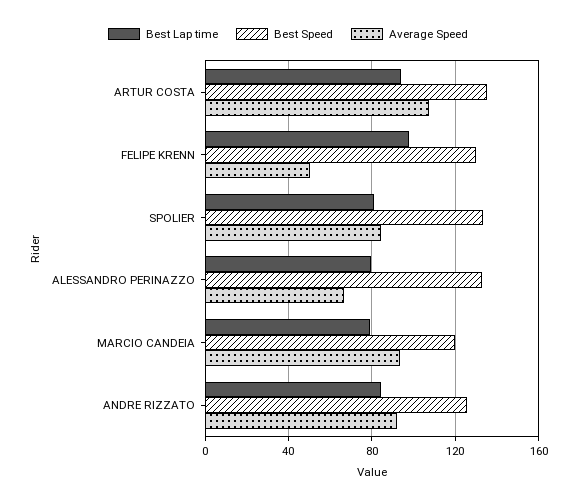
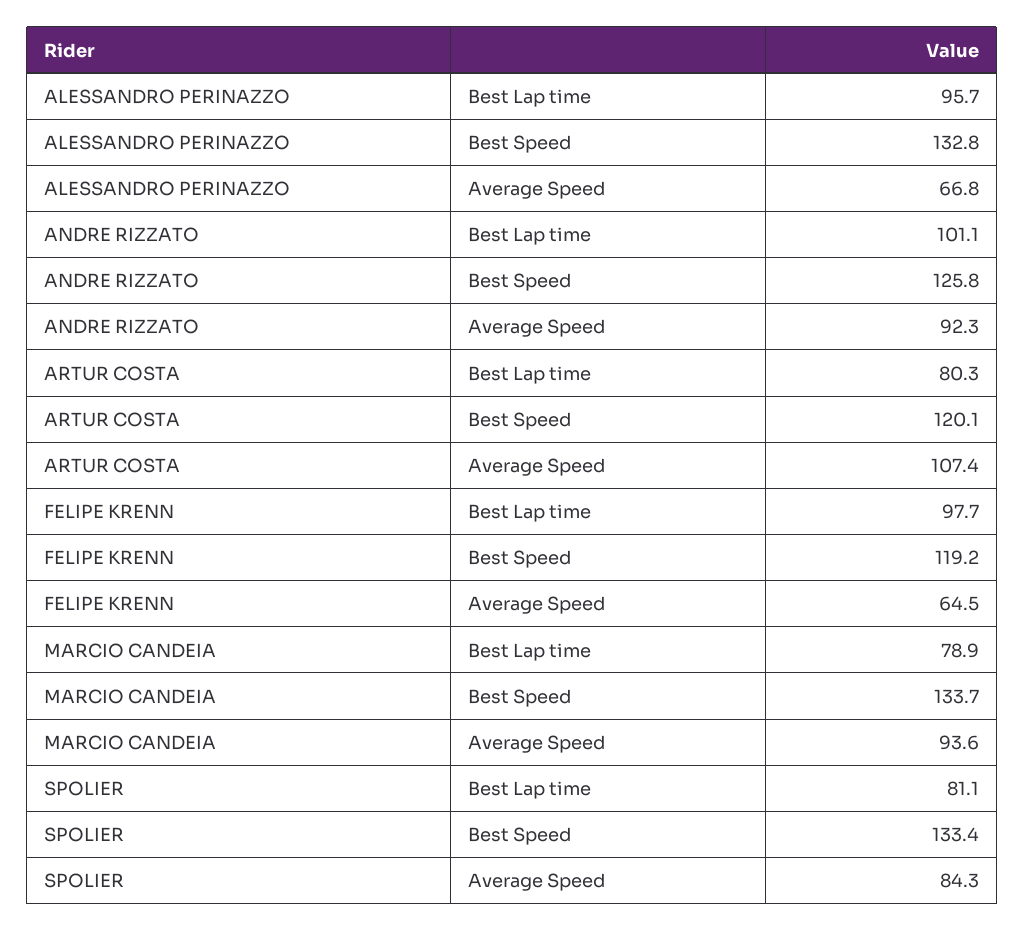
  {
    "Best Lap time": {
-     "ARTUR COSTA": 95,
+     "ARTUR COSTA": 80.3,
      "FELIPE KRENN": 97.7,
      "SPOLIER": 81.1,
-     "ALESSANDRO PERINAZZO": 80,
+     "ALESSANDRO PERINAZZO": 95.7,
      "MARCIO CANDEIA": 78.9,
-     "ANDRE RIZZATO": 85
+     "ANDRE RIZZATO": 101.1
    },
    "Best Speed": {
-     "ARTUR COSTA": 135,
+     "ARTUR COSTA": 120.1,
-     "FELIPE KRENN": 130,
+     "FELIPE KRENN": 119.2,
      "SPOLIER": 133.4,
      "ALESSANDRO PERINAZZO": 132.8,
-     "MARCIO CANDEIA": 120,
+     "MARCIO CANDEIA": 133.7,
      "ANDRE RIZZATO": 125.8
    },
    "Average Speed": {
      "ARTUR COSTA": 107.4,
-     "FELIPE KRENN": 50,
+     "FELIPE KRENN": 64.5,
      "SPOLIER": 84.3,
      "ALESSANDRO PERINAZZO": 66.8,
      "MARCIO CANDEIA": 93.6,
      "ANDRE RIZZATO": 92.3
    }
  }

